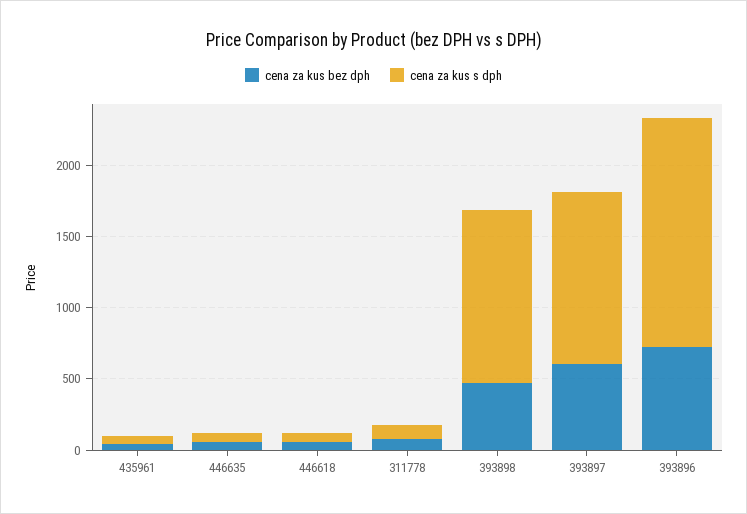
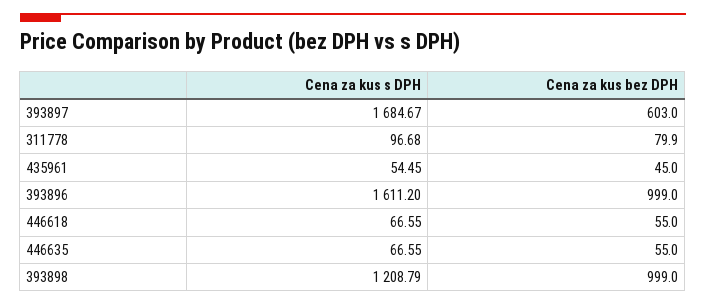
  {
    "cena za kus bez dph": {
      "435961": 45,
      "446635": 55,
      "446618": 55,
      "311778": 79.9,
-     "393898": 500,
+     "393898": 999,
      "393897": 603,
-     "393896": 700
+     "393896": 999
    },
    "cena za kus s dph": {
      "435961": 54.45,
      "446635": 66.55,
      "446618": 66.55,
      "311778": 96.68,
      "393898": 1208.79,
-     "393897": 1200,
+     "393897": 1684.67,
      "393896": 1611.2
    }
  }

